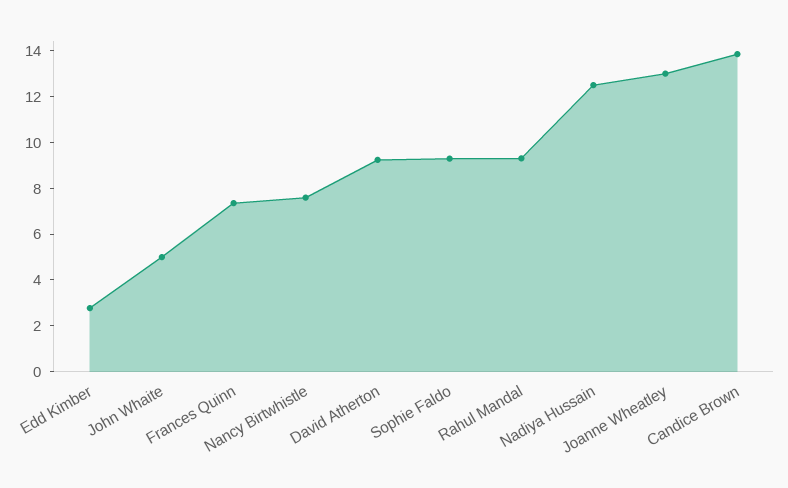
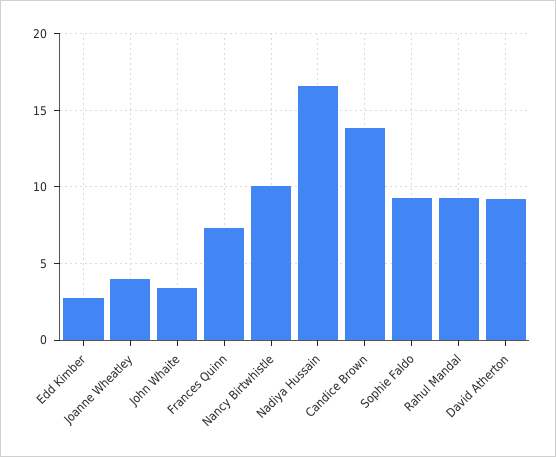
  {
    "Edd Kimber": 3,
-   "John Whaite": 5,
+   "John Whaite": 3.5,
    "Frances Quinn": 7.5,
-   "Nancy Birtwhistle": 7.5,
+   "Nancy Birtwhistle": 10,
    "David Atherton": 9,
    "Sophie Faldo": 9.5,
    "Rahul Mandal": 9.5,
-   "Nadiya Hussain": 12.5,
+   "Nadiya Hussain": 16.5,
-   "Joanne Wheatley": 13,
+   "Joanne Wheatley": 4,
    "Candice Brown": 14
  }

